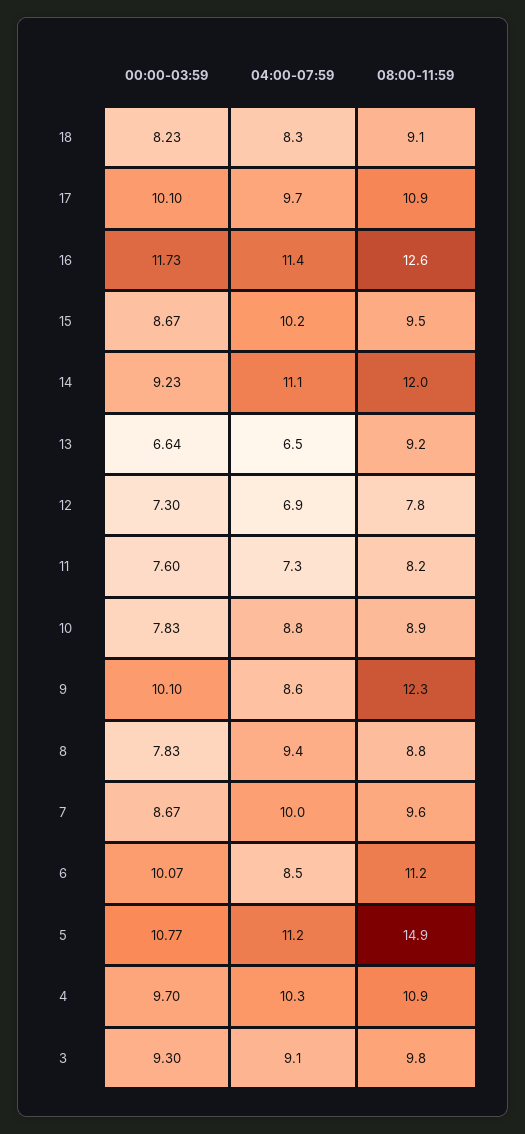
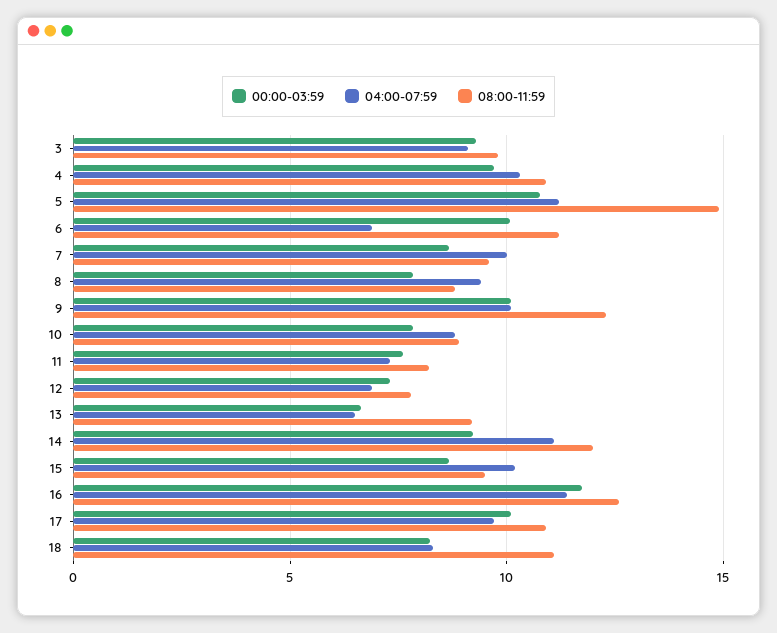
  {
    "00:00-03:59": {
      "18": 8.23,
      "17": 10.1,
      "16": 11.73,
      "15": 8.67,
      "14": 9.23,
      "13": 6.64,
      "12": 7.3,
      "11": 7.6,
      "10": 7.83,
      "9": 10.1,
      "8": 7.83,
      "7": 8.67,
      "6": 10.07,
      "5": 10.77,
      "4": 9.7,
      "3": 9.3
    },
    "04:00-07:59": {
      "18": 8.3,
      "17": 9.7,
      "16": 11.4,
      "15": 10.2,
      "14": 11.1,
      "13": 6.5,
      "12": 6.9,
      "11": 7.3,
      "10": 8.8,
-     "9": 8.6,
+     "9": 10,
      "8": 9.4,
      "7": 10,
-     "6": 8.5,
+     "6": 7,
      "5": 11.2,
      "4": 10.3,
      "3": 9.1
    },
    "08:00-11:59": {
-     "18": 9.1,
+     "18": 11,
      "17": 10.9,
      "16": 12.6,
      "15": 9.5,
      "14": 12,
      "13": 9.2,
      "12": 7.8,
      "11": 8.2,
      "10": 8.9,
      "9": 12.3,
      "8": 8.8,
      "7": 9.6,
      "6": 11.2,
      "5": 14.9,
      "4": 10.9,
      "3": 9.8
    }
  }

